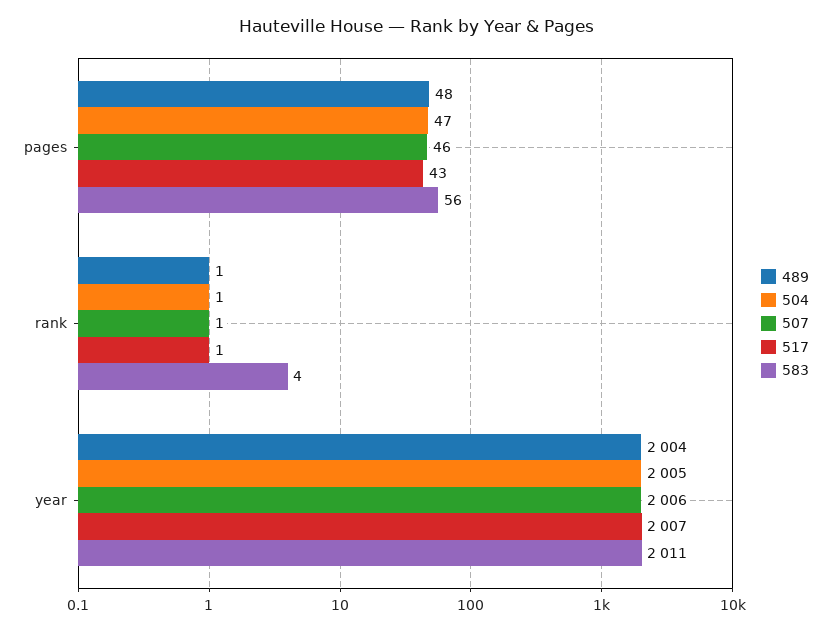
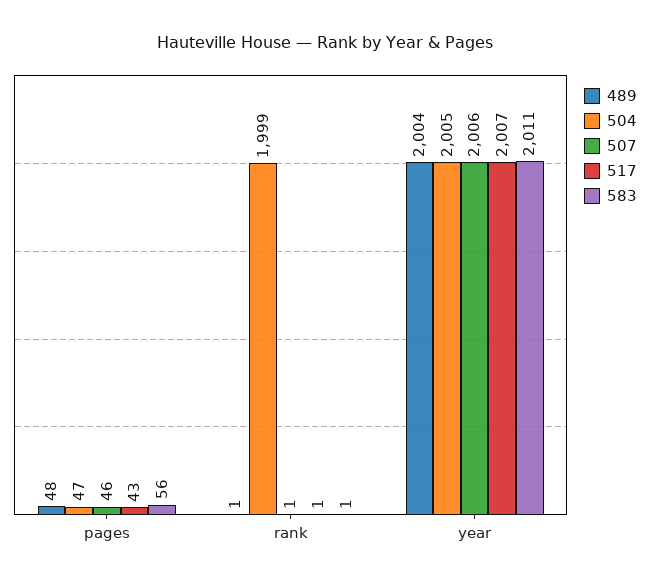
  {
    "489": {
      "pages": 48,
      "rank": 1,
      "year": 2004
    },
    "504": {
      "pages": 47,
-     "rank": 1,
+     "rank": 1999,
      "year": 2005
    },
    "507": {
      "pages": 46,
      "rank": 1,
      "year": 2006
    },
    "517": {
      "pages": 43,
      "rank": 1,
      "year": 2007
    },
    "583": {
      "pages": 56,
-     "rank": 4,
+     "rank": 1,
      "year": 2011
    }
  }

